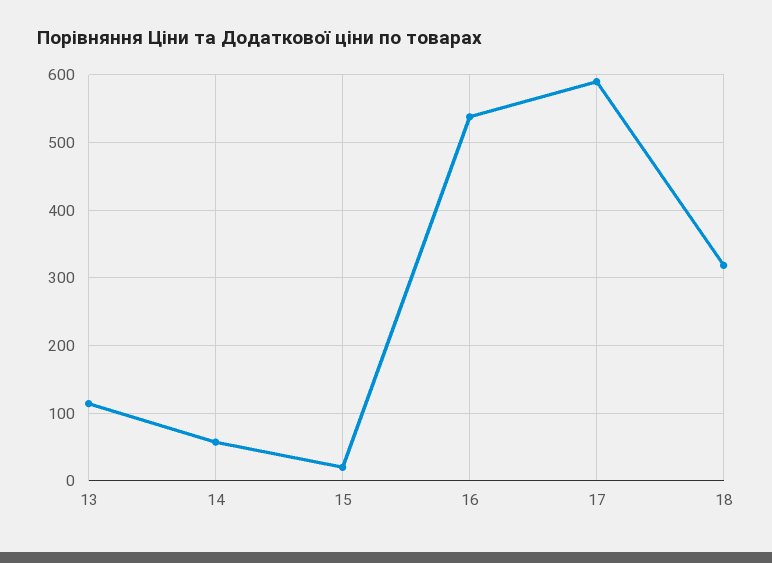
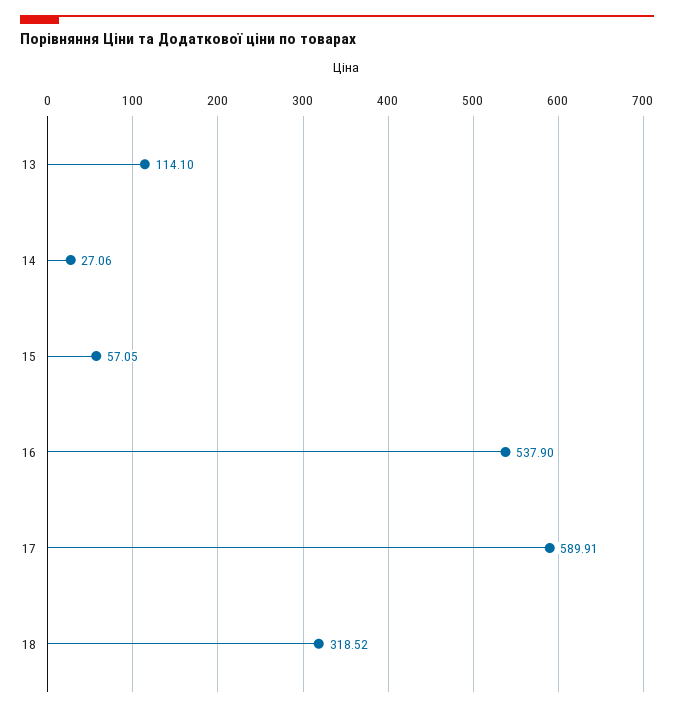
  {
    "13": 114.1,
-   "14": 60,
+   "14": 27.06,
-   "15": 20,
+   "15": 57.05,
    "16": 537.9,
    "17": 589.91,
    "18": 318.52
  }

